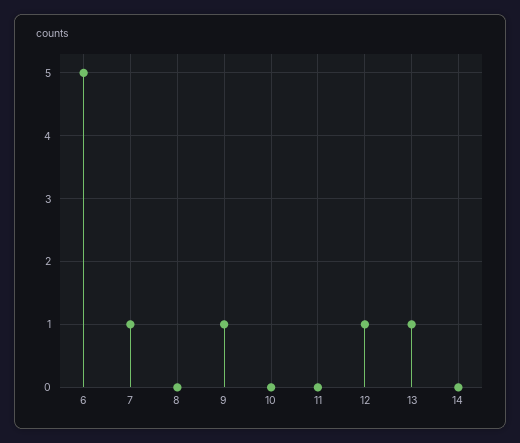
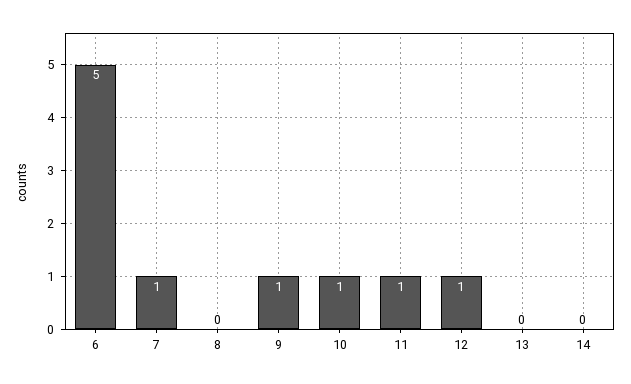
  {
    "6": 5,
    "7": 1,
    "8": 0,
    "9": 1,
-   "10": 0,
+   "10": 1,
-   "11": 0,
+   "11": 1,
    "12": 1,
-   "13": 1,
+   "13": 0,
    "14": 0
  }

